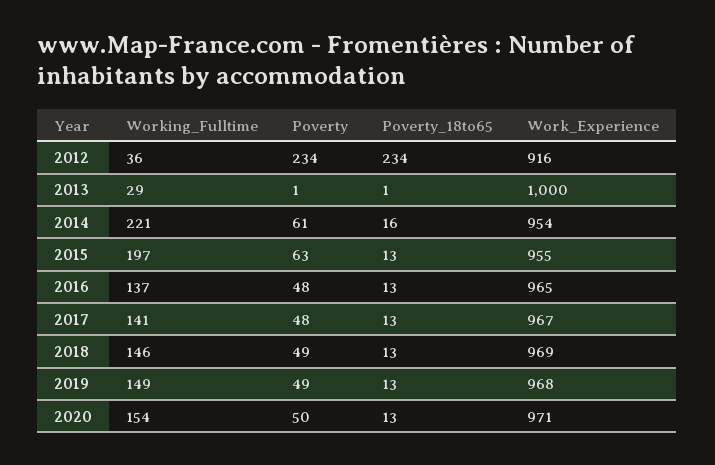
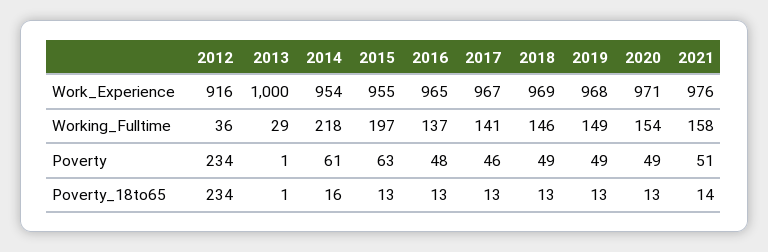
  {
    "Working_Fulltime": {
      "2012": 36,
      "2013": 29,
-     "2014": 221,
+     "2014": 218,
      "2015": 197,
      "2016": 137,
      "2017": 141,
      "2018": 146,
      "2019": 149,
-     "2020": 154
+     "2020": 154,
+     "2021": 158
    },
    "Poverty": {
      "2012": 234,
      "2013": 1,
      "2014": 61,
      "2015": 63,
      "2016": 48,
-     "2017": 48,
+     "2017": 46,
      "2018": 49,
      "2019": 49,
-     "2020": 50
+     "2020": 49,
+     "2021": 51
    },
    "Poverty_18to65": {
      "2012": 234,
      "2013": 1,
      "2014": 16,
      "2015": 13,
      "2016": 13,
      "2017": 13,
      "2018": 13,
      "2019": 13,
-     "2020": 13
+     "2020": 13,
+     "2021": 14
    },
    "Work_Experience": {
      "2012": 916,
      "2013": 1000,
      "2014": 954,
      "2015": 955,
      "2016": 965,
      "2017": 967,
      "2018": 969,
      "2019": 968,
-     "2020": 971
+     "2020": 971,
+     "2021": 976
    }
  }

